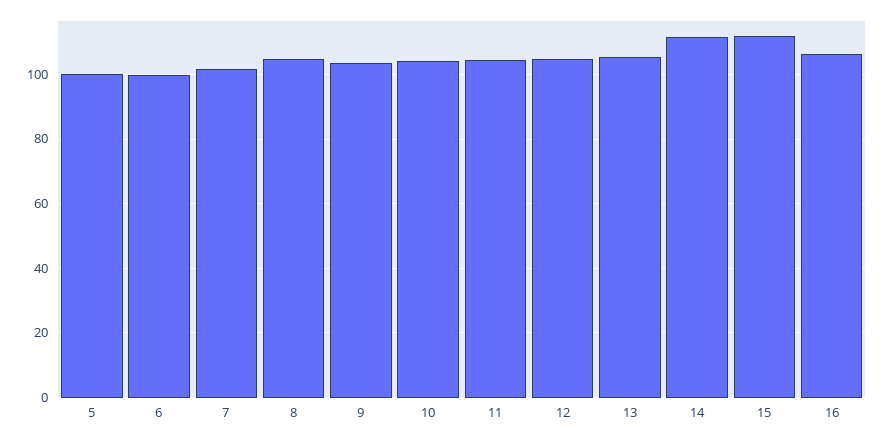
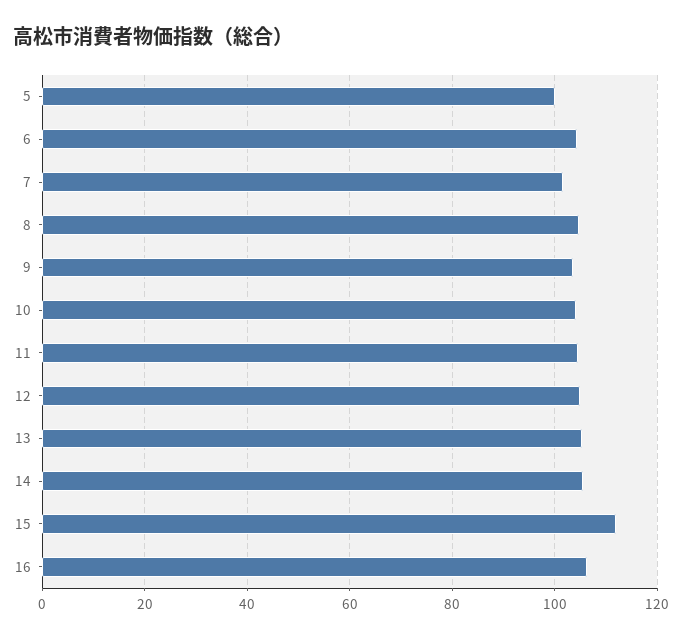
  {
    "5": 100,
-   "6": 100,
+   "6": 104,
    "7": 102,
    "8": 104,
    "9": 104,
    "10": 104,
    "11": 104,
    "12": 104,
    "13": 106,
-   "14": 112,
+   "14": 106,
    "15": 112,
    "16": 106
  }

